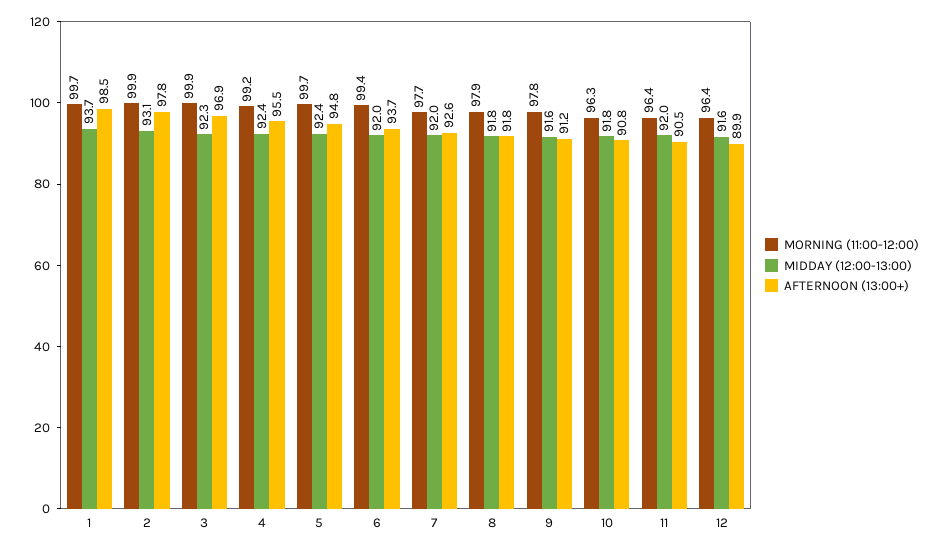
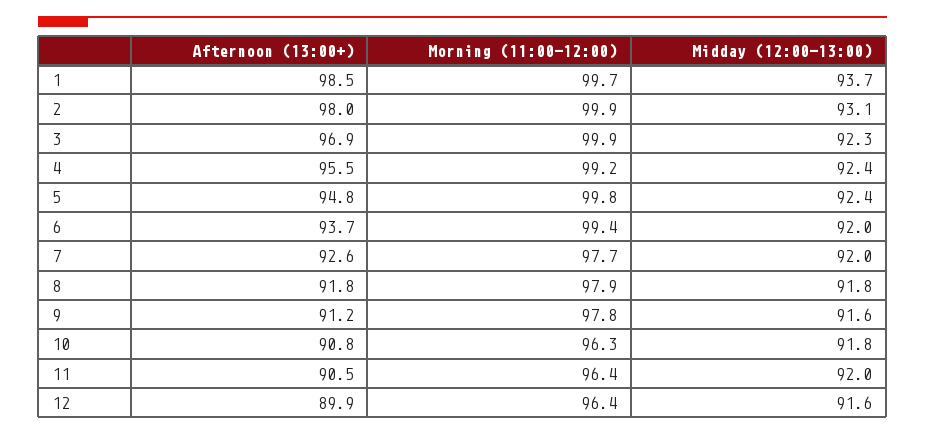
  {
    "MORNING (11:00-12:00)": {
      "1": 99.7,
      "2": 99.9,
      "3": 99.9,
      "4": 99.2,
-     "5": 99.7,
+     "5": 99.8,
      "6": 99.4,
      "7": 97.7,
      "8": 97.9,
      "9": 97.8,
      "10": 96.3,
      "11": 96.4,
      "12": 96.4
    },
    "MIDDAY (12:00-13:00)": {
      "1": 93.7,
      "2": 93.1,
      "3": 92.3,
      "4": 92.4,
      "5": 92.4,
      "6": 92,
      "7": 92,
      "8": 91.8,
      "9": 91.6,
      "10": 91.8,
      "11": 92,
      "12": 91.6
    },
    "AFTERNOON (13:00+)": {
      "1": 98.5,
-     "2": 97.8,
+     "2": 98,
      "3": 96.9,
      "4": 95.5,
      "5": 94.8,
      "6": 93.7,
      "7": 92.6,
      "8": 91.8,
      "9": 91.2,
      "10": 90.8,
      "11": 90.5,
      "12": 89.9
    }
  }

